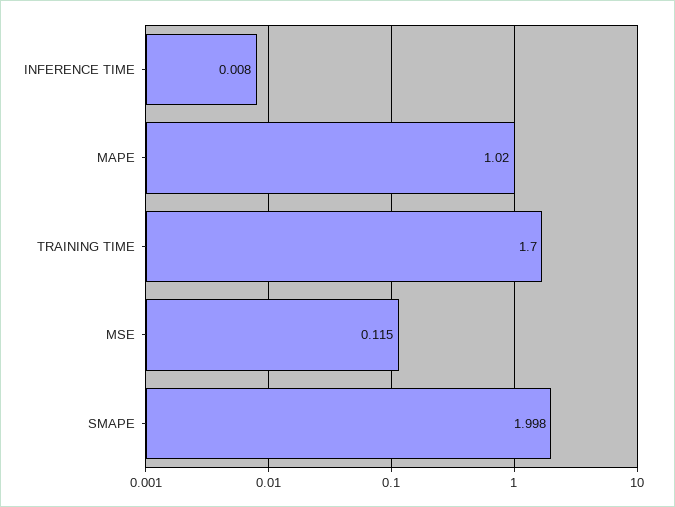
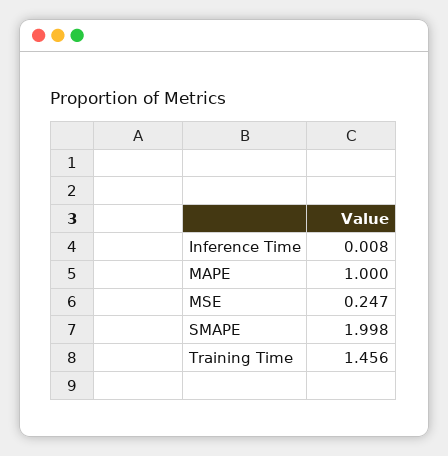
  {
    "INFERENCE TIME": 0.008,
-   "MAPE": 1.02,
+   "MAPE": 1,
-   "TRAINING TIME": 1.7,
+   "TRAINING TIME": 1.456,
-   "MSE": 0.115,
+   "MSE": 0.247,
    "SMAPE": 1.998
  }

